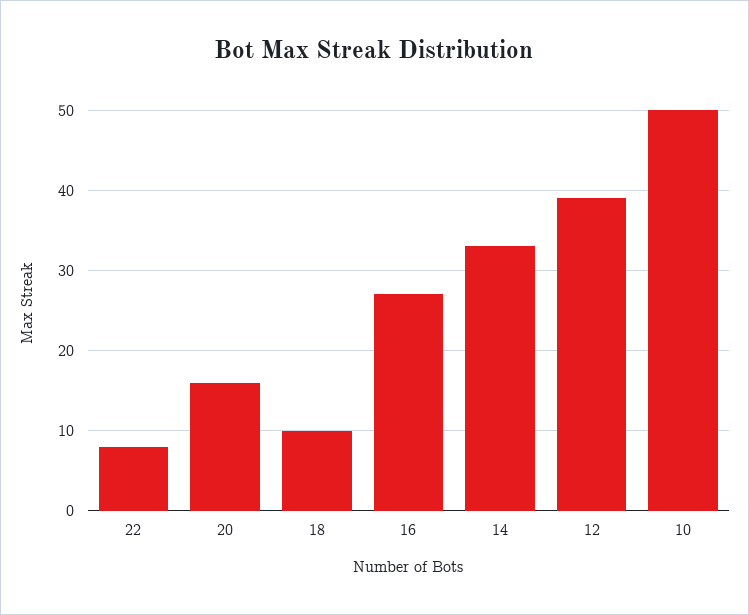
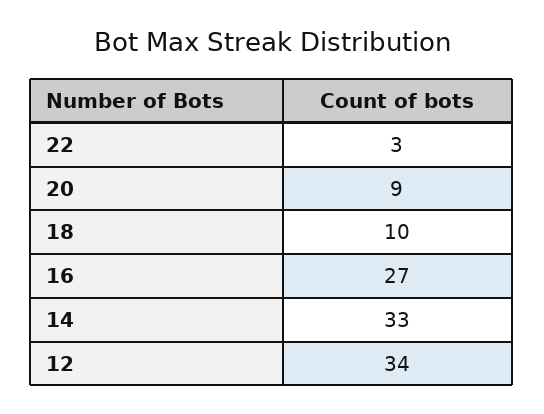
  {
-   "22": 8,
+   "22": 3,
-   "20": 16,
+   "20": 9,
    "18": 10,
    "16": 27,
    "14": 33,
-   "12": 39,
+   "12": 34
-   "10": 50
  }

